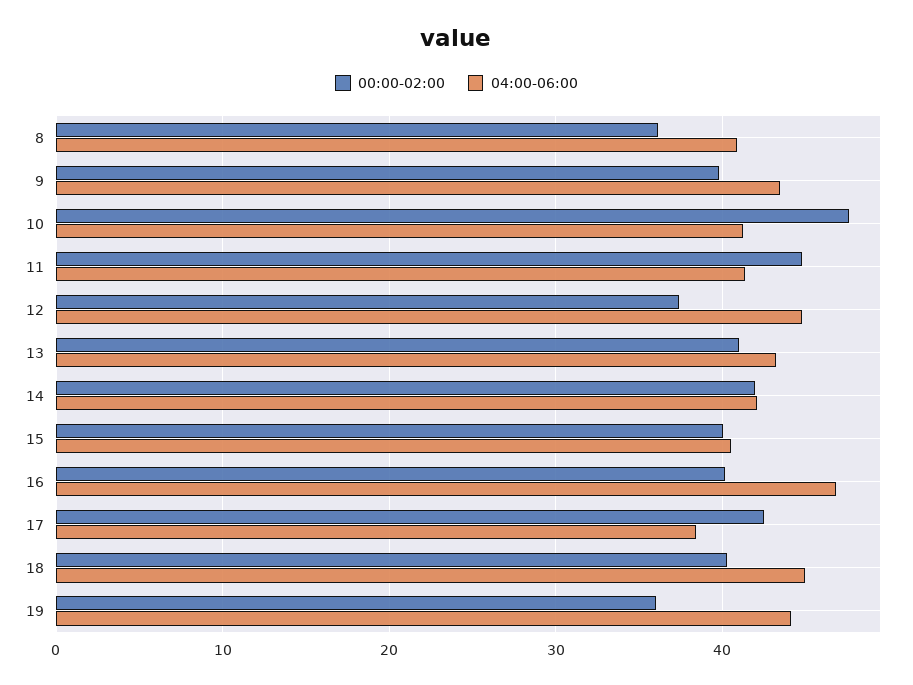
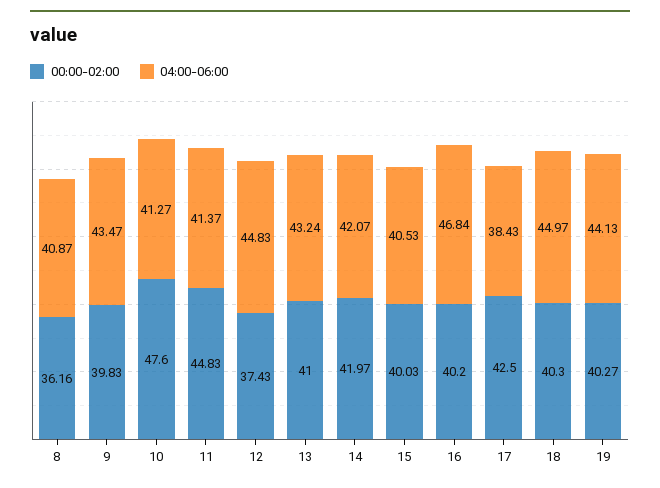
  {
    "00:00-02:00": {
      "8": 36.16,
      "9": 39.83,
      "10": 47.6,
      "11": 44.83,
      "12": 37.43,
      "13": 41,
      "14": 41.97,
      "15": 40.03,
      "16": 40.2,
      "17": 42.5,
      "18": 40.3,
-     "19": 36
+     "19": 40.27
    },
    "04:00-06:00": {
      "8": 40.87,
      "9": 43.47,
      "10": 41.27,
      "11": 41.37,
      "12": 44.83,
      "13": 43.24,
      "14": 42.07,
      "15": 40.53,
      "16": 46.84,
      "17": 38.43,
      "18": 44.97,
      "19": 44.13
    }
  }

